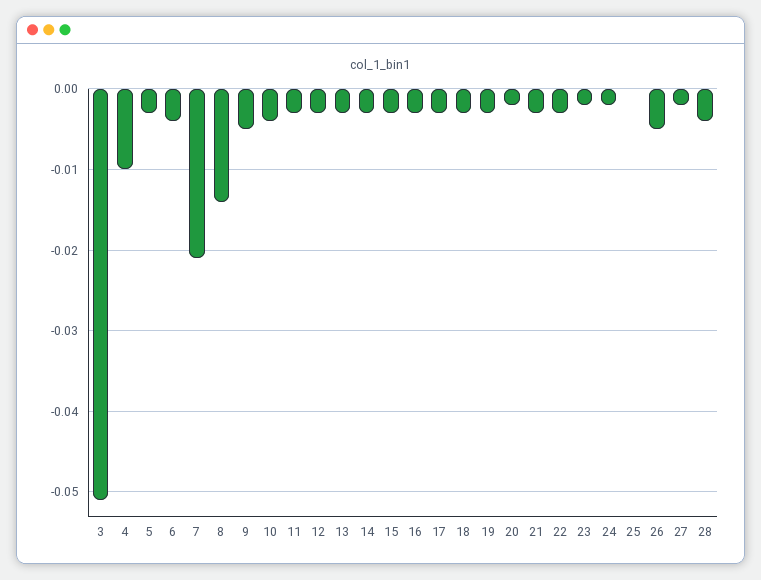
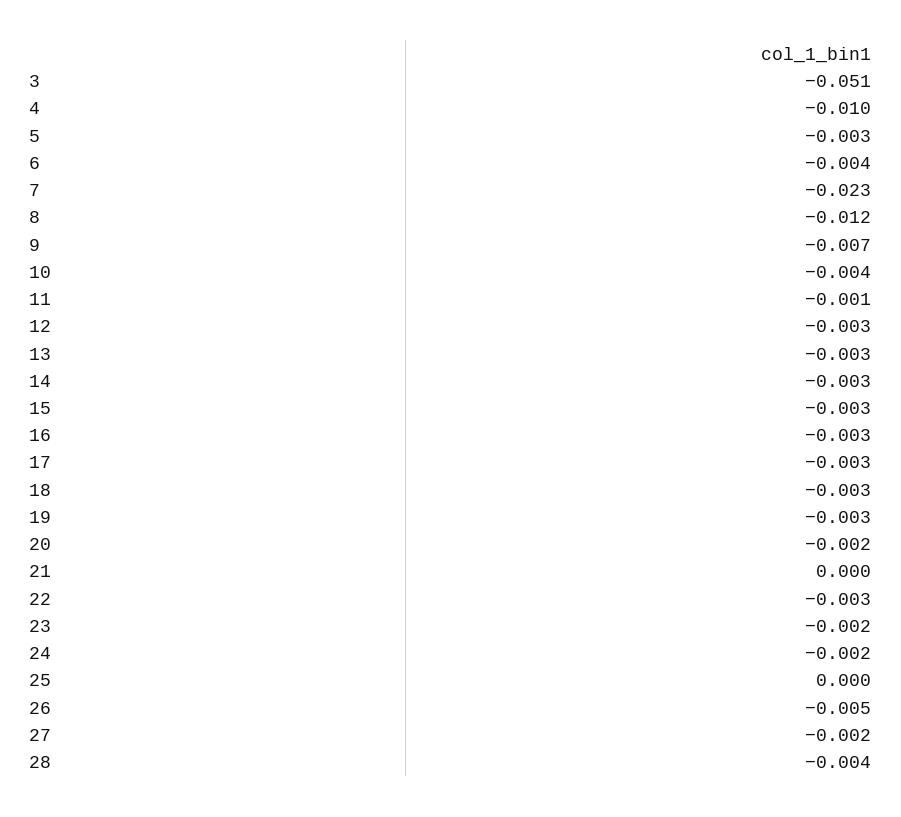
  {
    "3": -0.051,
    "4": -0.01,
    "5": -0.003,
    "6": -0.004,
-   "7": -0.021,
+   "7": -0.023,
-   "8": -0.014,
+   "8": -0.012,
-   "9": -0.005,
+   "9": -0.007,
    "10": -0.004,
-   "11": -0.003,
+   "11": -0.001,
    "12": -0.003,
    "13": -0.003,
    "14": -0.003,
    "15": -0.003,
    "16": -0.003,
    "17": -0.003,
    "18": -0.003,
    "19": -0.003,
    "20": -0.002,
-   "21": -0.003,
+   "21": 0,
    "22": -0.003,
    "23": -0.002,
    "24": -0.002,
    "25": 0,
    "26": -0.005,
    "27": -0.002,
    "28": -0.004
  }

